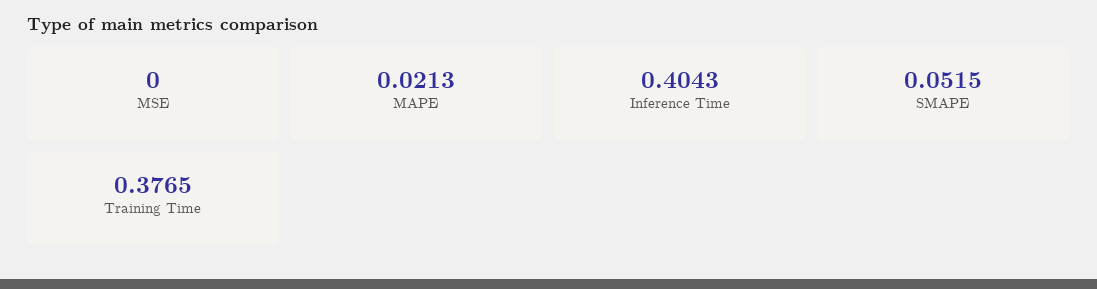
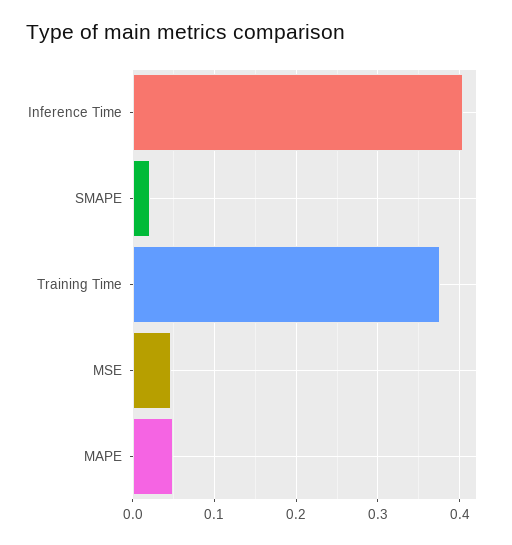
  {
-   "MSE": 0,
+   "MSE": 0.05,
-   "MAPE": 0.0213,
+   "MAPE": 0.05,
    "Inference Time": 0.4043,
-   "SMAPE": 0.0515,
+   "SMAPE": 0.02,
    "Training Time": 0.3765
  }

